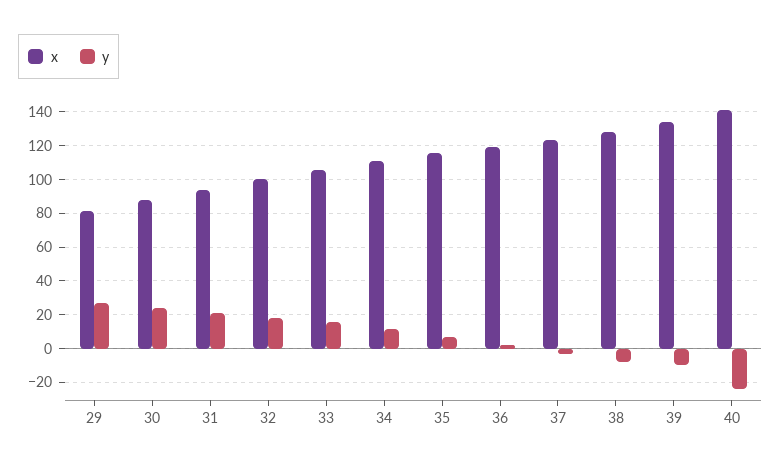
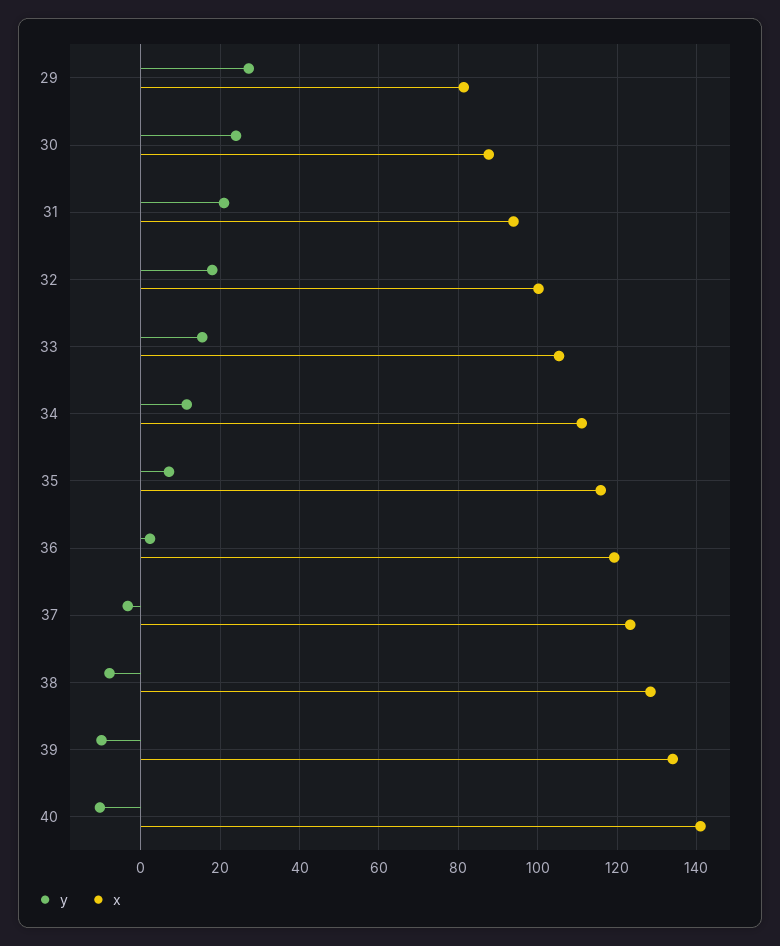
  {
    "x": {
      "29": 82,
      "30": 88,
      "31": 94,
      "32": 100,
      "33": 106,
      "34": 112,
      "35": 116,
      "36": 120,
      "37": 124,
      "38": 128,
      "39": 134,
      "40": 142
    },
    "y": {
      "29": 28,
      "30": 24,
      "31": 22,
      "32": 18,
      "33": 16,
      "34": 12,
      "35": 8,
      "36": 2,
      "37": -4,
      "38": -8,
      "39": -10,
-     "40": -25
+     "40": -10
    }
  }

